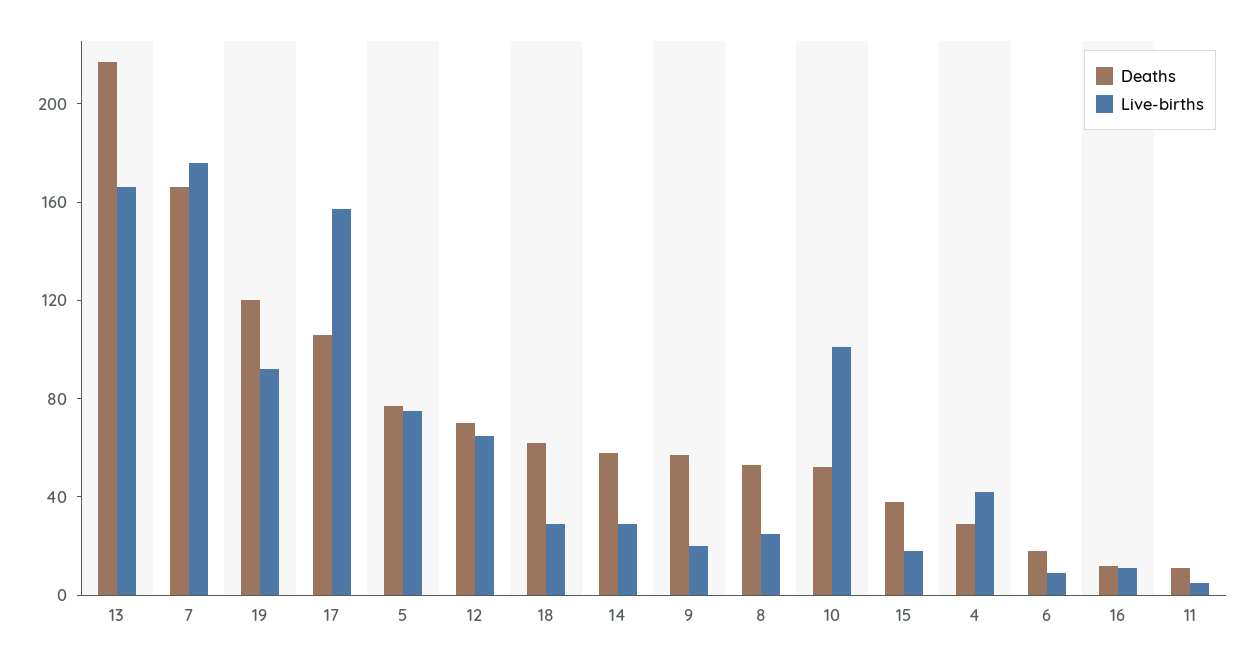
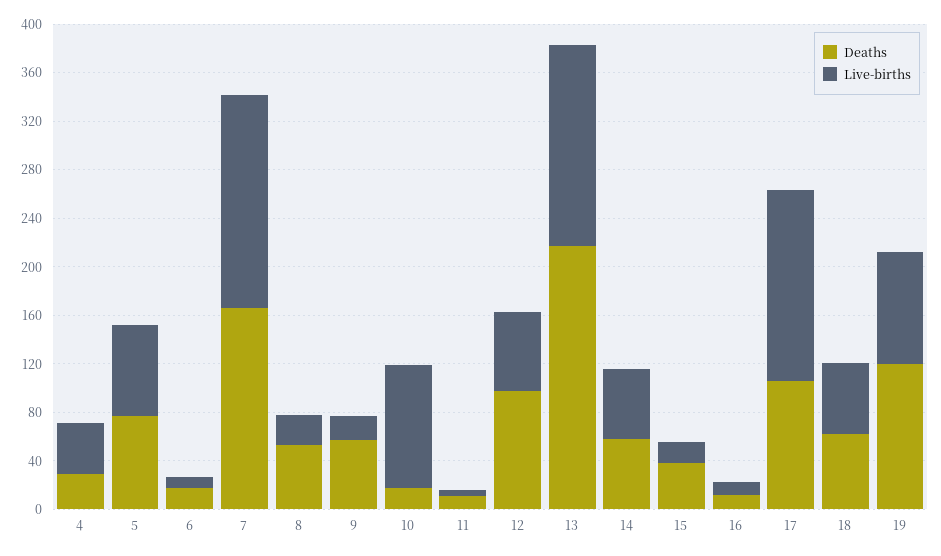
  {
    "Deaths": {
      "13": 220,
      "7": 170,
      "19": 120,
      "17": 110,
      "5": 80,
-     "12": 70,
+     "12": 100,
      "18": 60,
      "14": 60,
      "9": 60,
      "8": 50,
-     "10": 50,
+     "10": 20,
      "15": 40,
      "4": 30,
      "6": 20,
      "16": 10,
      "11": 10
    },
    "Live-births": {
      "13": 170,
      "7": 180,
      "19": 90,
      "17": 160,
      "5": 80,
      "12": 70,
-     "18": 30,
+     "18": 60,
-     "14": 30,
+     "14": 60,
      "9": 20,
      "8": 30,
      "10": 100,
      "15": 20,
      "4": 40,
      "6": 10,
      "16": 10,
      "11": 10
    }
  }

